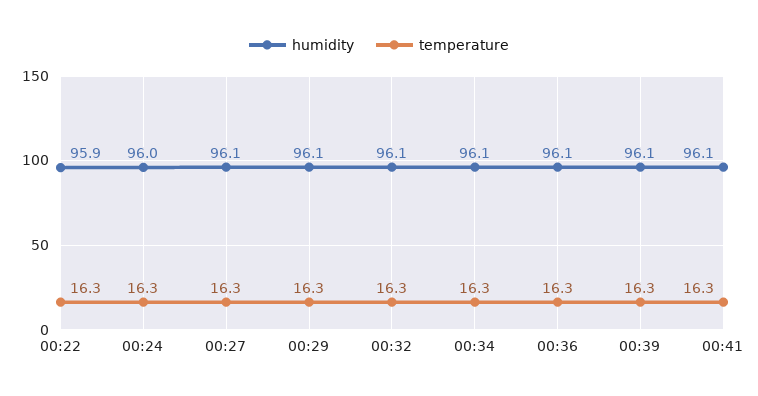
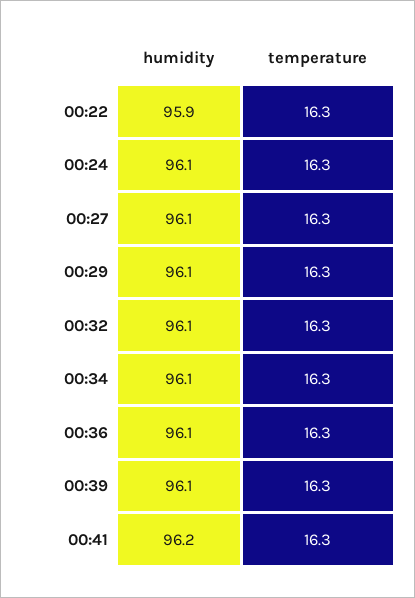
  {
    "humidity": {
      "00:22": 95.9,
-     "00:24": 96,
+     "00:24": 96.1,
      "00:27": 96.1,
      "00:29": 96.1,
      "00:32": 96.1,
      "00:34": 96.1,
      "00:36": 96.1,
      "00:39": 96.1,
-     "00:41": 96.1
+     "00:41": 96.2
    },
    "temperature": {
      "00:22": 16.3,
      "00:24": 16.3,
      "00:27": 16.3,
      "00:29": 16.3,
      "00:32": 16.3,
      "00:34": 16.3,
      "00:36": 16.3,
      "00:39": 16.3,
      "00:41": 16.3
    }
  }

